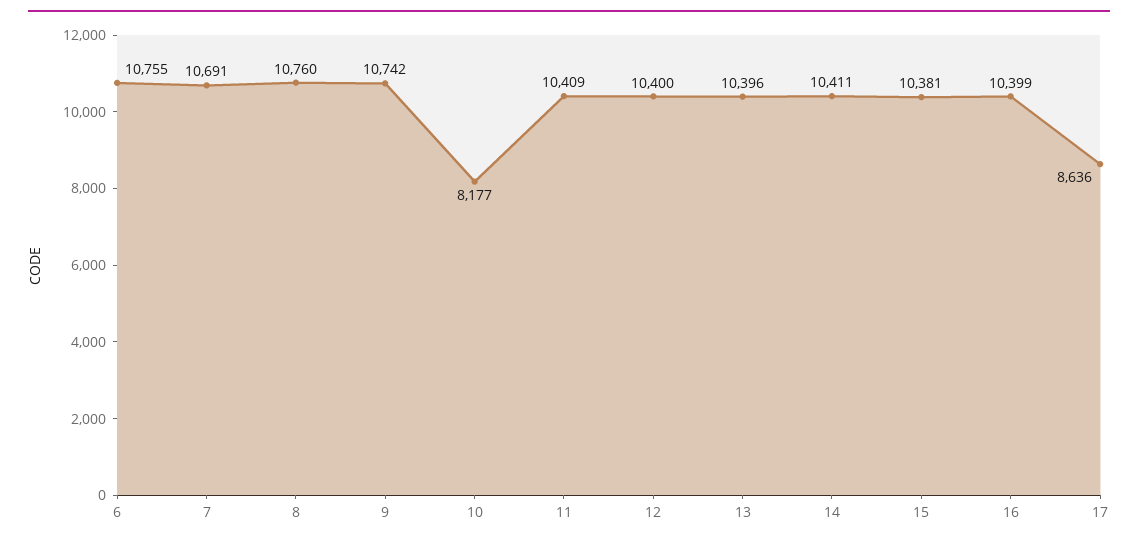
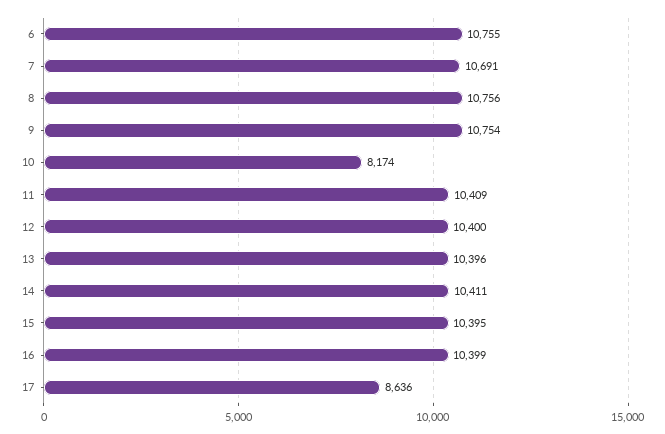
  {
    "6": 10755,
    "7": 10691,
-   "8": 10760,
+   "8": 10756,
-   "9": 10742,
+   "9": 10754,
-   "10": 8177,
+   "10": 8174,
    "11": 10409,
    "12": 10400,
    "13": 10396,
    "14": 10411,
-   "15": 10381,
+   "15": 10395,
    "16": 10399,
    "17": 8636
  }

